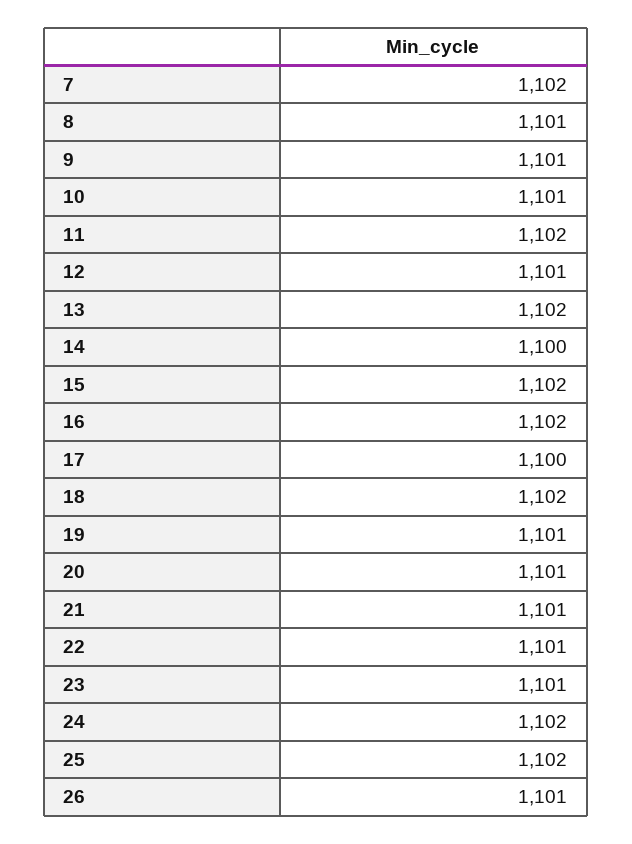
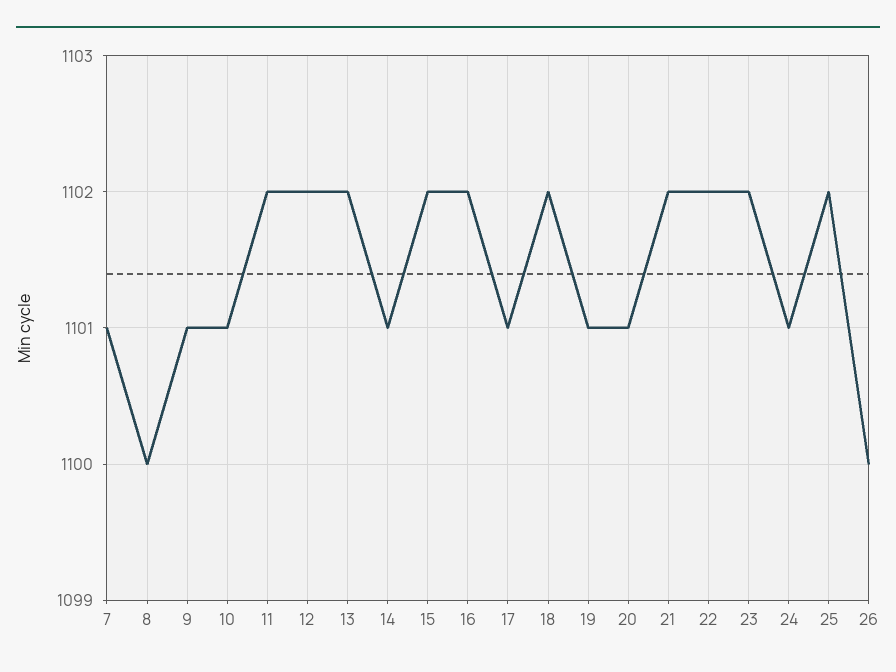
  {
-   "7": 1102,
+   "7": 1101,
-   "8": 1101,
+   "8": 1100,
    "9": 1101,
    "10": 1101,
    "11": 1102,
-   "12": 1101,
+   "12": 1102,
    "13": 1102,
-   "14": 1100,
+   "14": 1101,
    "15": 1102,
    "16": 1102,
-   "17": 1100,
+   "17": 1101,
    "18": 1102,
    "19": 1101,
    "20": 1101,
-   "21": 1101,
+   "21": 1102,
-   "22": 1101,
+   "22": 1102,
-   "23": 1101,
+   "23": 1102,
-   "24": 1102,
+   "24": 1101,
    "25": 1102,
-   "26": 1101
+   "26": 1100
  }

